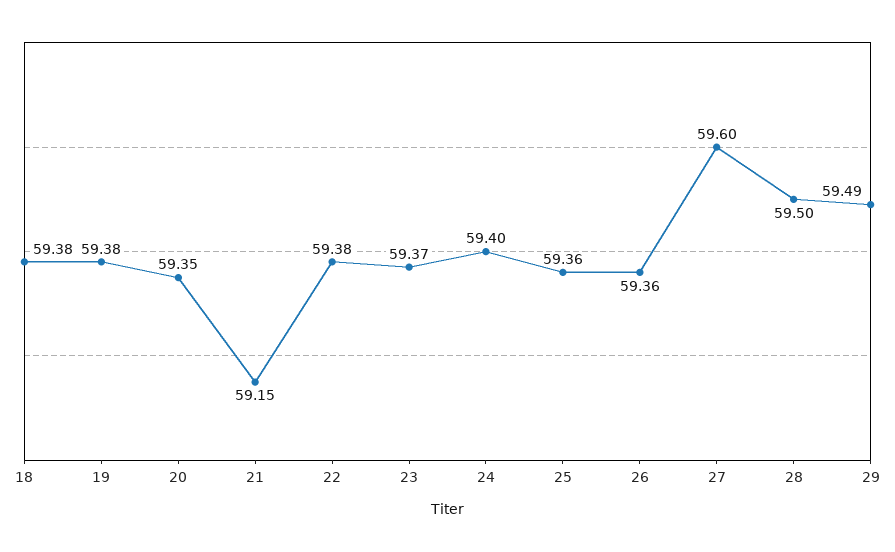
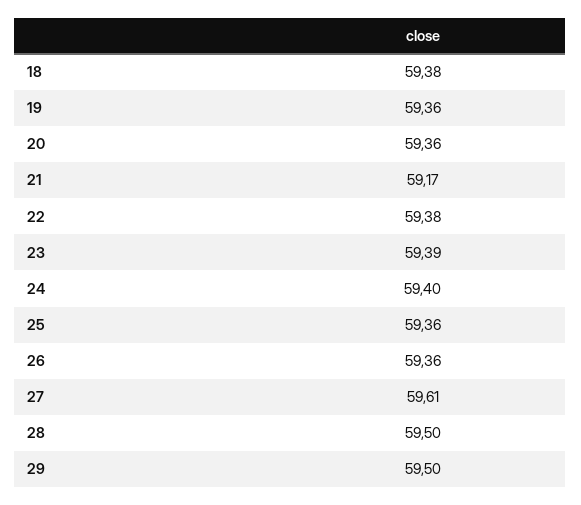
  {
    "18": 59.38,
-   "19": 59.38,
+   "19": 59.36,
-   "20": 59.35,
+   "20": 59.36,
-   "21": 59.15,
+   "21": 59.17,
    "22": 59.38,
-   "23": 59.37,
+   "23": 59.39,
    "24": 59.4,
    "25": 59.36,
    "26": 59.36,
-   "27": 59.6,
+   "27": 59.61,
    "28": 59.5,
-   "29": 59.49
+   "29": 59.5
  }

